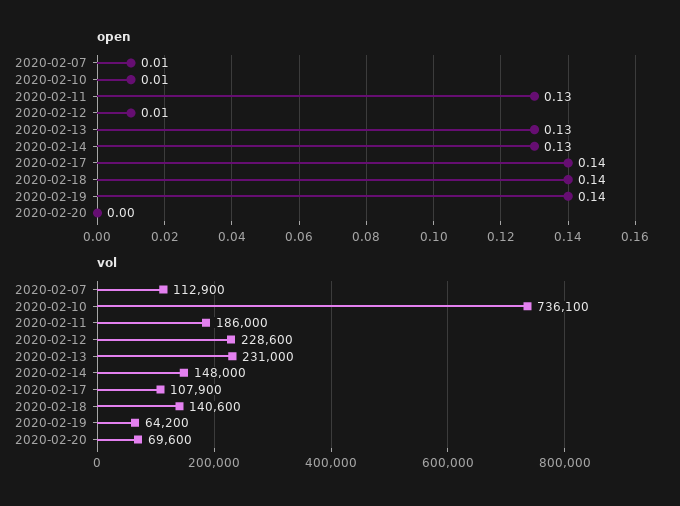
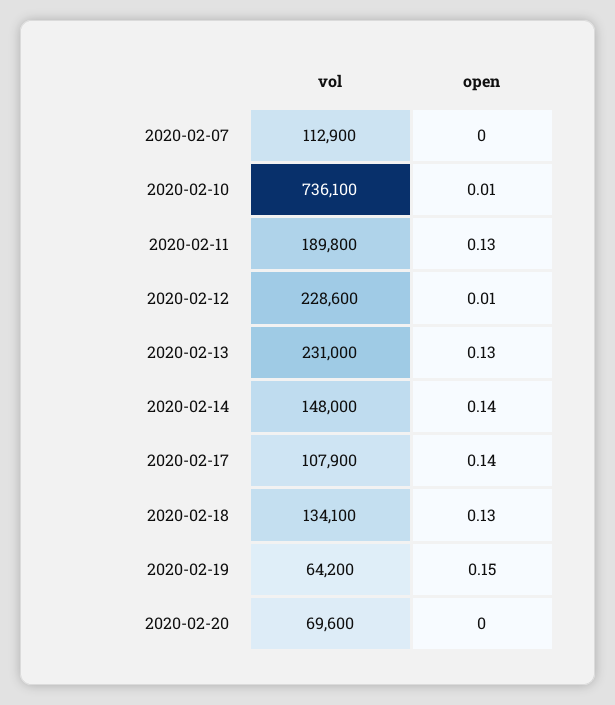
  {
    "open": {
-     "2020-02-07": 0.01,
+     "2020-02-07": 0,
      "2020-02-10": 0.01,
      "2020-02-11": 0.13,
      "2020-02-12": 0.01,
      "2020-02-13": 0.13,
-     "2020-02-14": 0.13,
+     "2020-02-14": 0.14,
      "2020-02-17": 0.14,
-     "2020-02-18": 0.14,
+     "2020-02-18": 0.13,
-     "2020-02-19": 0.14,
+     "2020-02-19": 0.15,
      "2020-02-20": 0
    },
    "vol": {
      "2020-02-07": 112900,
      "2020-02-10": 736100,
-     "2020-02-11": 186000,
+     "2020-02-11": 189800,
      "2020-02-12": 228600,
      "2020-02-13": 231000,
      "2020-02-14": 148000,
      "2020-02-17": 107900,
-     "2020-02-18": 140600,
+     "2020-02-18": 134100,
      "2020-02-19": 64200,
      "2020-02-20": 69600
    }
  }

